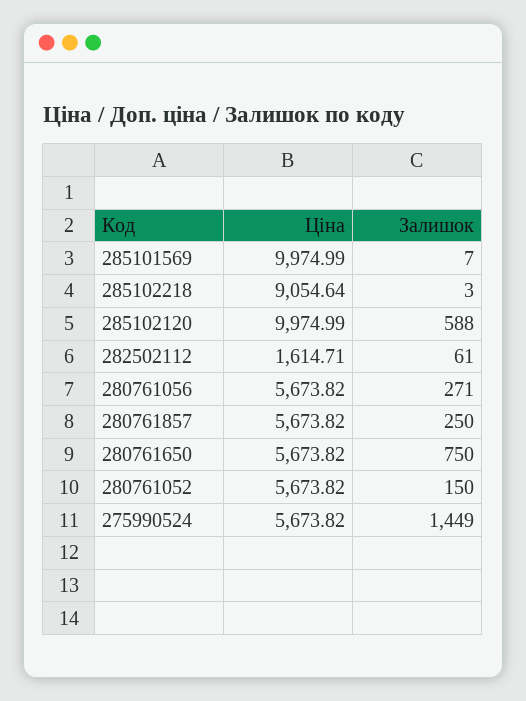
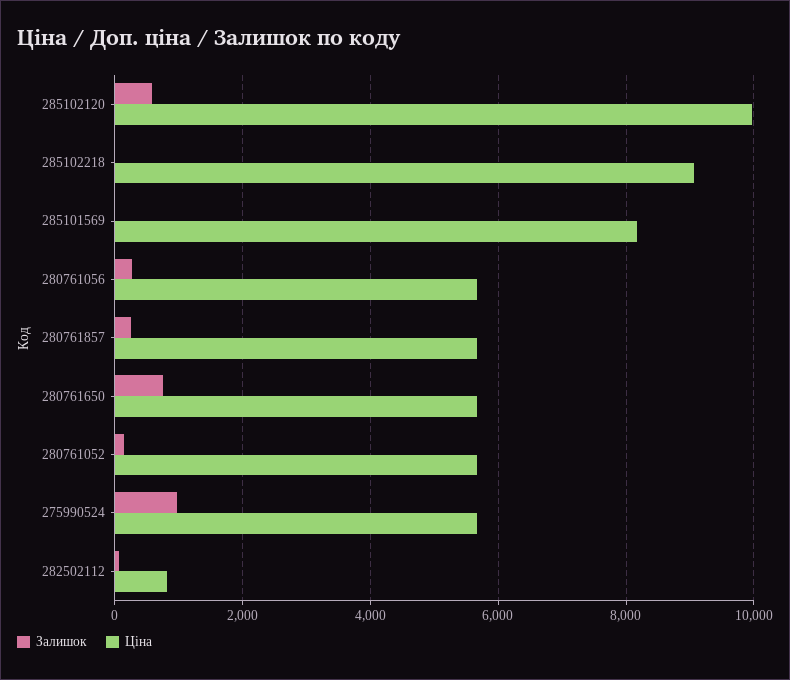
  {
    "Ціна": {
-     "285101569": 9974.99,
+     "285101569": 8200,
      "285102218": 9054.64,
      "285102120": 9974.99,
-     "282502112": 1614.71,
+     "282502112": 800,
      "280761056": 5673.82,
      "280761857": 5673.82,
      "280761650": 5673.82,
      "280761052": 5673.82,
      "275990524": 5673.82
    },
    "Залишок": {
      "285101569": 7,
      "285102218": 3,
      "285102120": 588,
      "282502112": 61,
      "280761056": 271,
      "280761857": 250,
      "280761650": 750,
      "280761052": 150,
-     "275990524": 1449
+     "275990524": 1000
    }
  }

